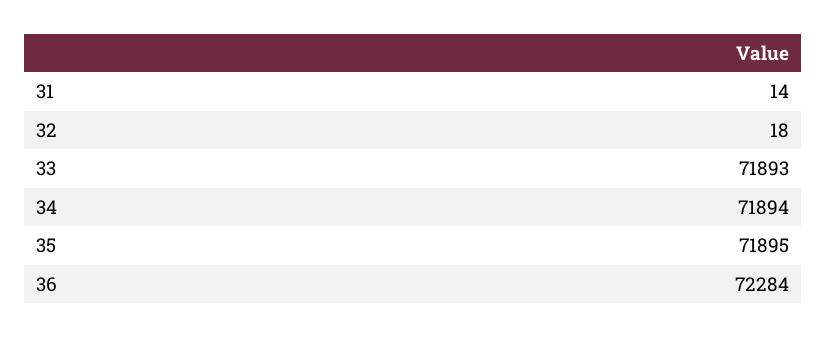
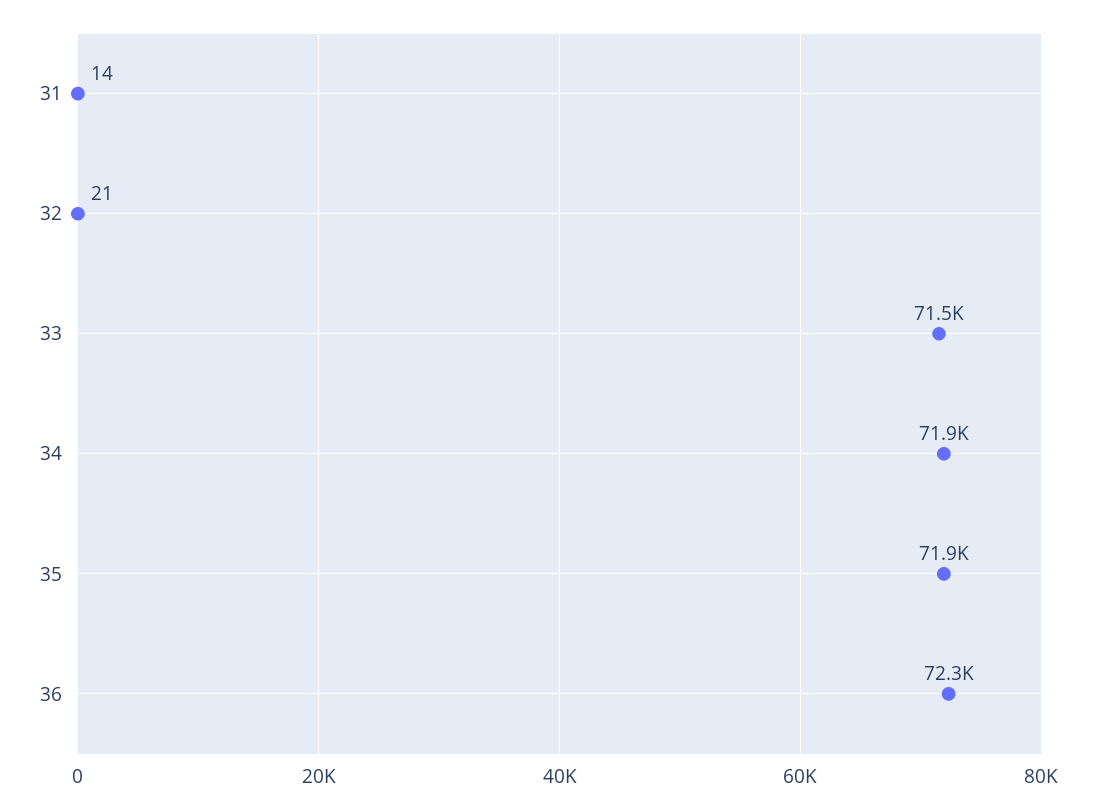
  {
    "31": 14,
-   "32": 18,
+   "32": 21,
-   "33": 71893,
+   "33": 71500,
    "34": 71894,
    "35": 71895,
    "36": 72284
  }

